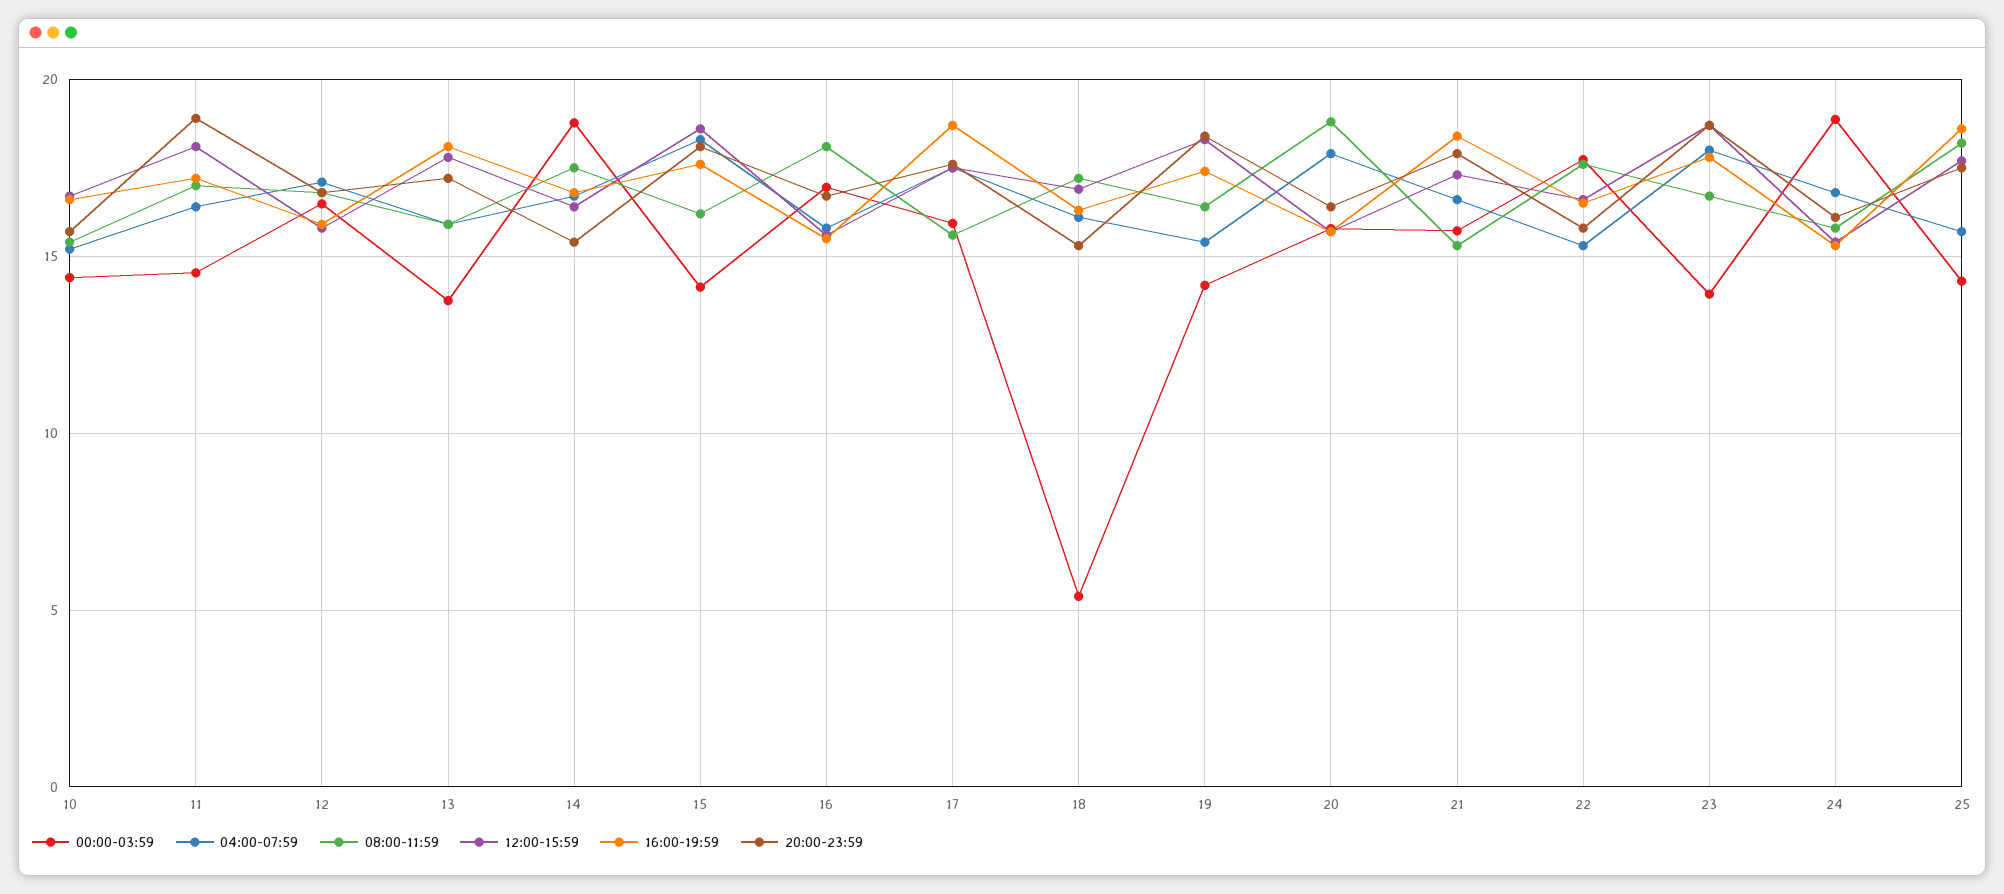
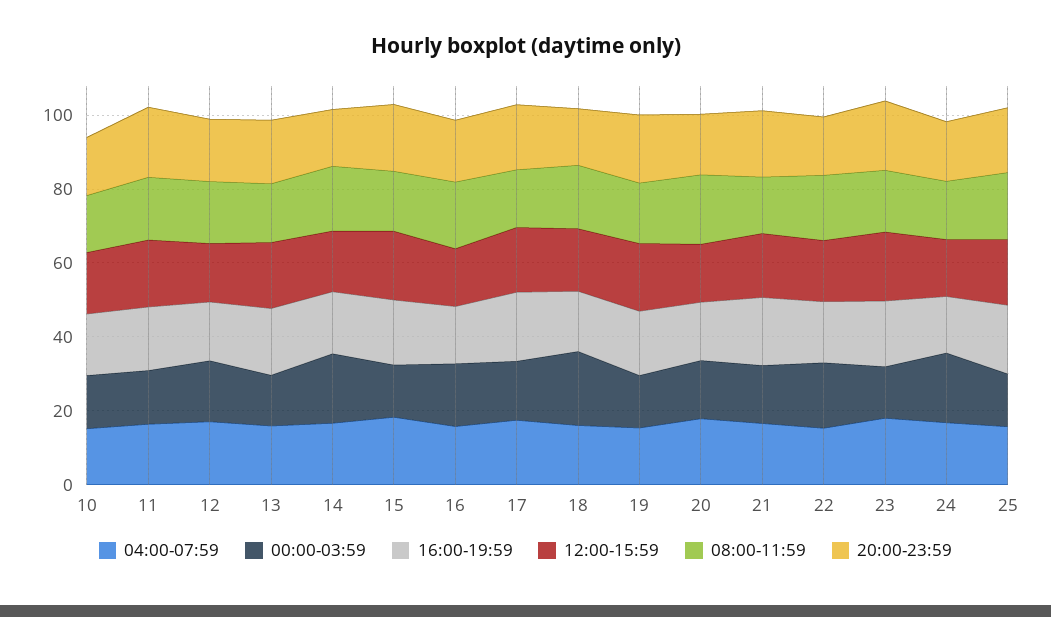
  {
    "00:00-03:59": {
      "10": 14.5,
      "11": 14.5,
      "12": 16.5,
      "13": 14,
      "14": 19,
      "15": 14,
      "16": 17,
      "17": 16,
-     "18": 5.5,
+     "18": 20,
      "19": 14,
      "20": 16,
      "21": 15.5,
      "22": 17.5,
      "23": 14,
      "24": 19,
      "25": 14.5
    },
    "04:00-07:59": {
      "10": 15,
      "11": 16.5,
      "12": 17,
      "13": 16,
      "14": 16.5,
      "15": 18.5,
      "16": 16,
      "17": 17.5,
      "18": 16,
      "19": 15.5,
      "20": 18,
      "21": 16.5,
      "22": 15.5,
      "23": 18,
      "24": 17,
      "25": 15.5
    },
    "08:00-11:59": {
      "10": 15.5,
      "11": 17,
      "12": 17,
      "13": 16,
      "14": 17.5,
      "15": 16,
      "16": 18,
      "17": 15.5,
      "18": 17,
      "19": 16.5,
      "20": 19,
      "21": 15.5,
      "22": 17.5,
      "23": 16.5,
      "24": 16,
      "25": 18
    },
    "12:00-15:59": {
      "10": 16.5,
      "11": 18,
      "12": 16,
      "13": 18,
      "14": 16.5,
      "15": 18.5,
      "16": 15.5,
      "17": 17.5,
      "18": 17,
      "19": 18.5,
      "20": 15.5,
      "21": 17.5,
      "22": 16.5,
      "23": 18.5,
      "24": 15.5,
      "25": 17.5
    },
    "16:00-19:59": {
      "10": 16.5,
      "11": 17,
      "12": 16,
      "13": 18,
      "14": 17,
      "15": 17.5,
      "16": 15.5,
      "17": 18.5,
      "18": 16.5,
      "19": 17.5,
      "20": 15.5,
      "21": 18.5,
      "22": 16.5,
      "23": 18,
      "24": 15.5,
      "25": 18.5
    },
    "20:00-23:59": {
      "10": 15.5,
      "11": 19,
      "12": 17,
      "13": 17,
      "14": 15.5,
      "15": 18,
      "16": 16.5,
      "17": 17.5,
      "18": 15.5,
      "19": 18.5,
      "20": 16.5,
      "21": 18,
      "22": 16,
      "23": 18.5,
      "24": 16,
      "25": 17.5
    }
  }

